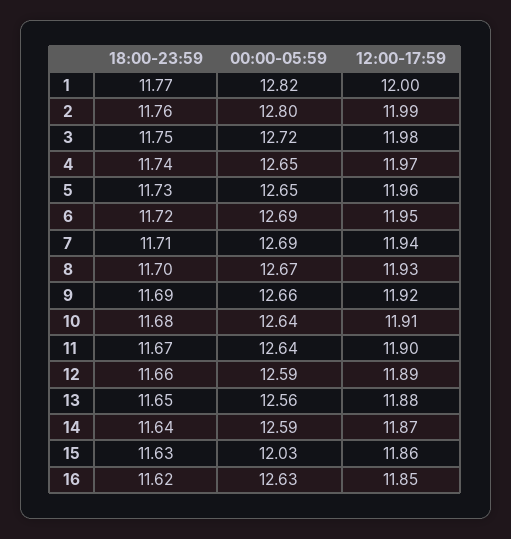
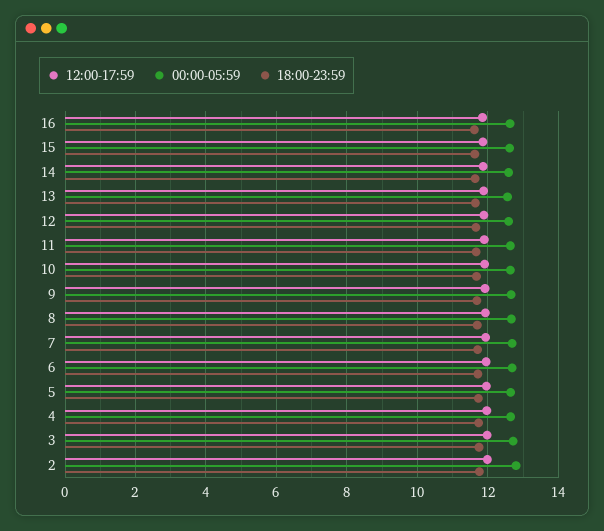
  {
    "18:00-23:59": {
-     "1": 11.77,
      "2": 11.76,
      "3": 11.75,
      "4": 11.74,
      "5": 11.73,
      "6": 11.72,
      "7": 11.71,
      "8": 11.7,
      "9": 11.69,
      "10": 11.68,
      "11": 11.67,
      "12": 11.66,
      "13": 11.65,
      "14": 11.64,
      "15": 11.63,
      "16": 11.62
    },
    "00:00-05:59": {
-     "1": 12.82,
      "2": 12.8,
      "3": 12.72,
      "4": 12.65,
      "5": 12.65,
      "6": 12.69,
      "7": 12.69,
      "8": 12.67,
      "9": 12.66,
      "10": 12.64,
      "11": 12.64,
      "12": 12.59,
      "13": 12.56,
      "14": 12.59,
-     "15": 12.03,
+     "15": 12.6,
      "16": 12.63
    },
    "12:00-17:59": {
-     "1": 12,
      "2": 11.99,
      "3": 11.98,
      "4": 11.97,
      "5": 11.96,
      "6": 11.95,
      "7": 11.94,
      "8": 11.93,
      "9": 11.92,
      "10": 11.91,
      "11": 11.9,
      "12": 11.89,
      "13": 11.88,
      "14": 11.87,
      "15": 11.86,
      "16": 11.85
    }
  }

